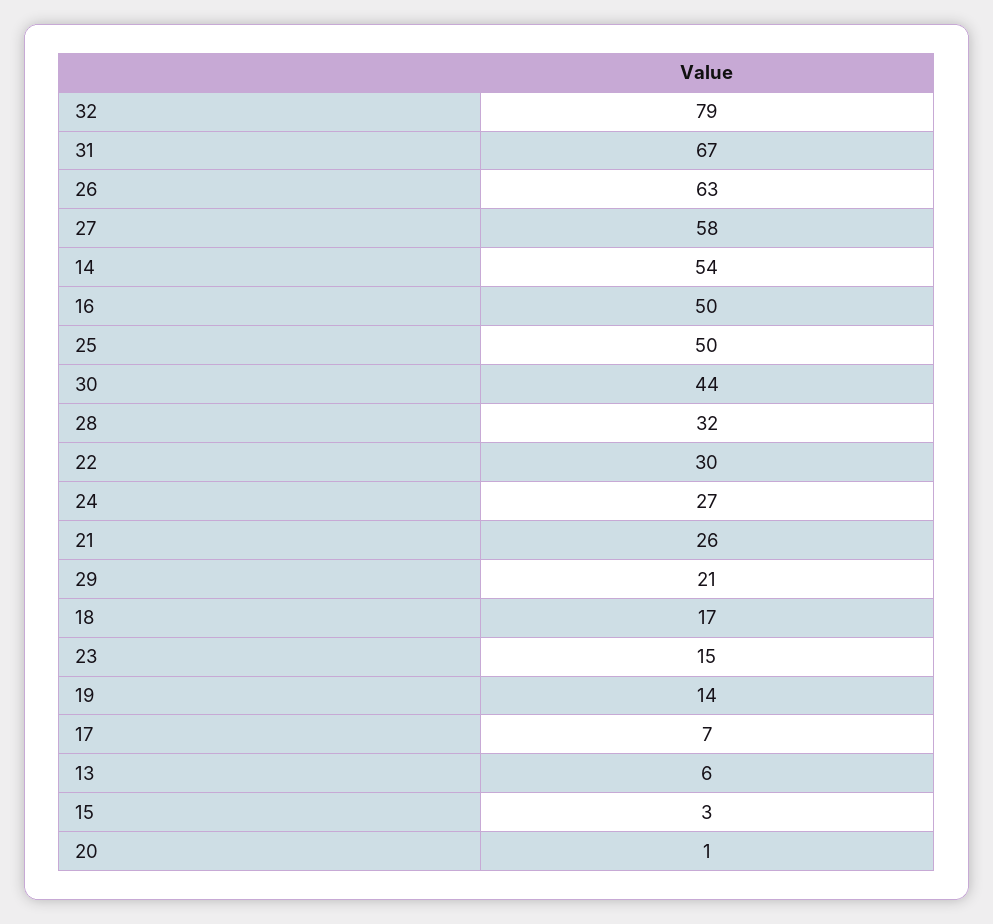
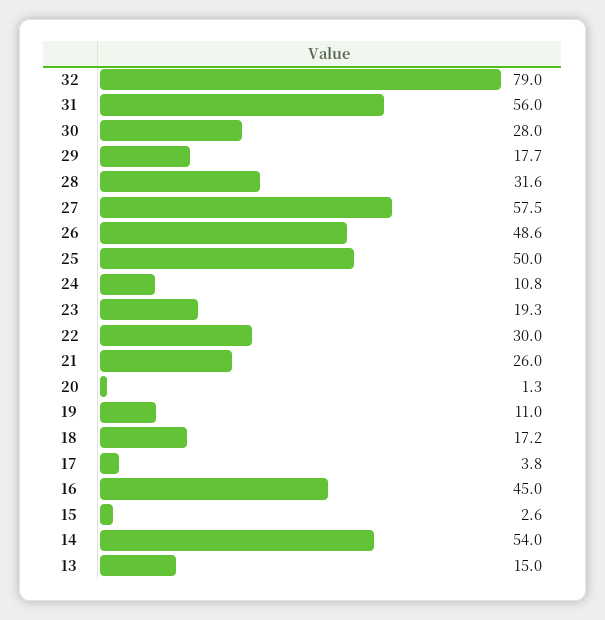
  {
    "32": 79,
-   "31": 67,
+   "31": 56,
-   "26": 63,
+   "26": 48.6,
    "27": 57.5,
    "14": 54,
-   "16": 50,
+   "16": 45,
    "25": 50,
-   "30": 44,
+   "30": 28,
    "28": 31.6,
    "22": 30,
-   "24": 27,
+   "24": 10.8,
    "21": 26,
-   "29": 21,
+   "29": 17.7,
    "18": 17.2,
-   "23": 15,
+   "23": 19.3,
-   "19": 14,
+   "19": 11,
-   "17": 7,
+   "17": 3.8,
-   "13": 6,
+   "13": 15,
    "15": 2.6,
    "20": 1.3
  }

